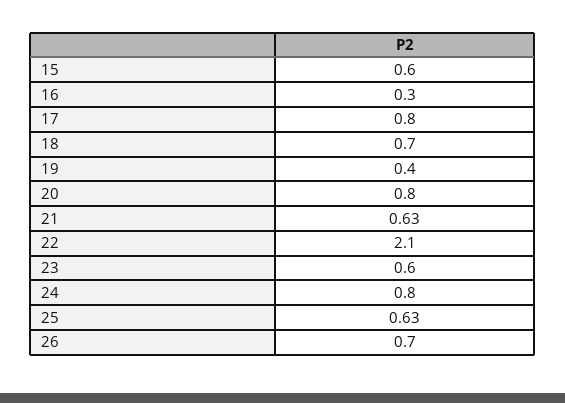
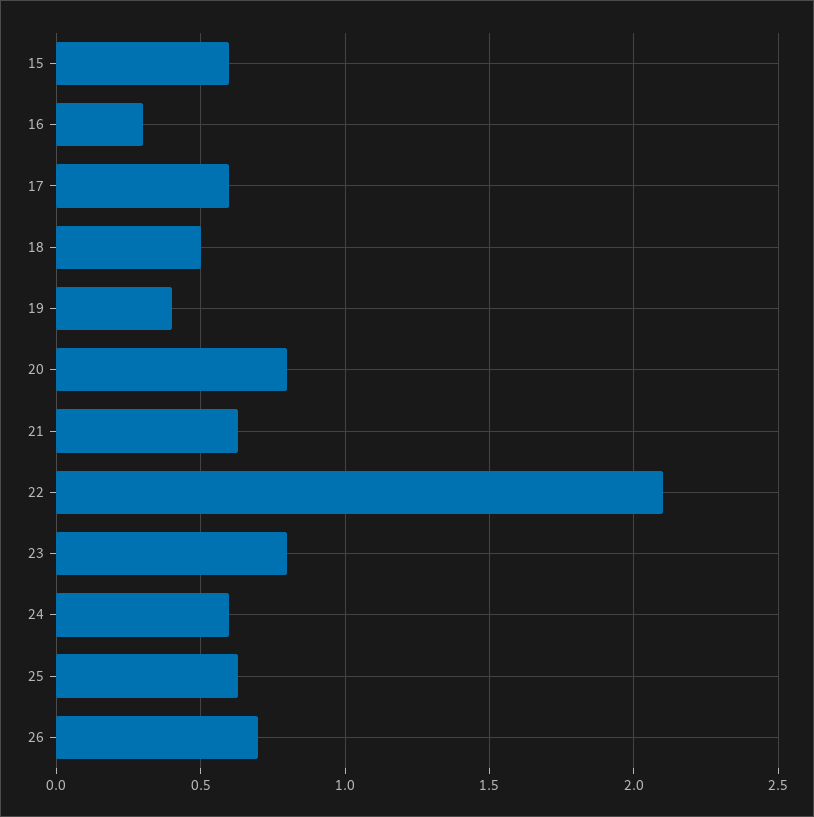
  {
    "15": 0.6,
    "16": 0.3,
-   "17": 0.8,
+   "17": 0.6,
-   "18": 0.7,
+   "18": 0.5,
    "19": 0.4,
    "20": 0.8,
    "21": 0.63,
    "22": 2.1,
-   "23": 0.6,
+   "23": 0.8,
-   "24": 0.8,
+   "24": 0.6,
    "25": 0.63,
    "26": 0.7
  }

